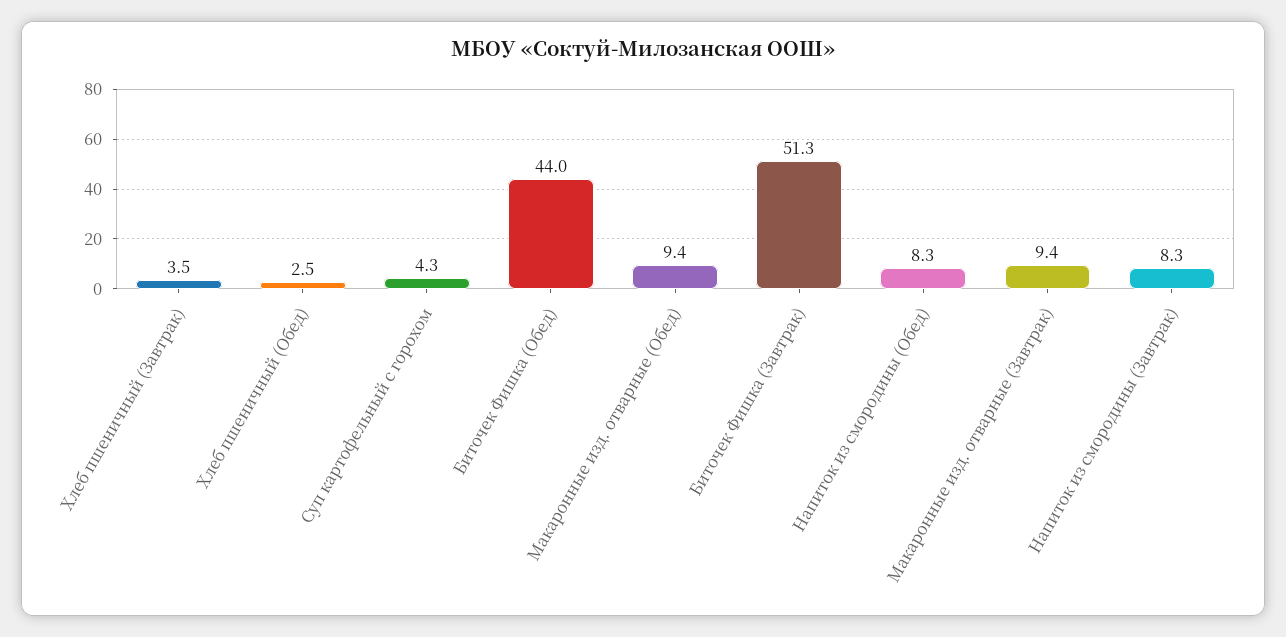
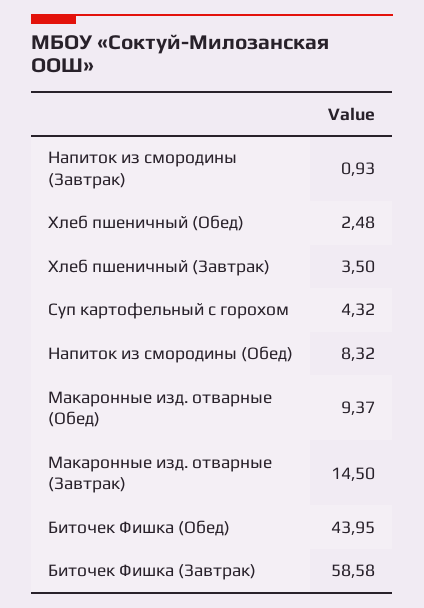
  {
    "Хлеб пшеничный (Завтрак)": 3.5,
    "Хлеб пшеничный (Обед)": 2.48,
    "Суп картофельный с горохом": 4.32,
    "Биточек Фишка (Обед)": 43.95,
    "Макаронные изд. отварные (Обед)": 9.37,
-   "Биточек Фишка (Завтрак)": 51.3,
+   "Биточек Фишка (Завтрак)": 58.58,
    "Напиток из смородины (Обед)": 8.32,
-   "Макаронные изд. отварные (Завтрак)": 9.4,
+   "Макаронные изд. отварные (Завтрак)": 14.5,
-   "Напиток из смородины (Завтрак)": 8.3
+   "Напиток из смородины (Завтрак)": 0.93
  }

